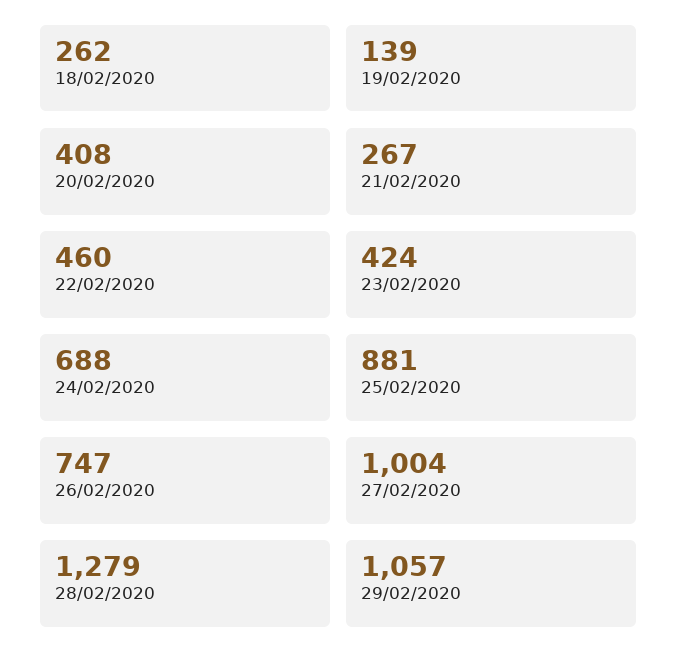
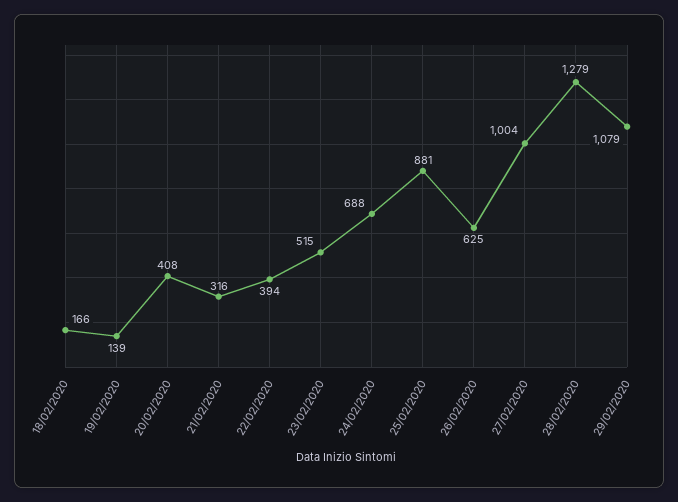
  {
-   "18/02/2020": 262,
+   "18/02/2020": 166,
    "19/02/2020": 139,
    "20/02/2020": 408,
-   "21/02/2020": 267,
+   "21/02/2020": 316,
-   "22/02/2020": 460,
+   "22/02/2020": 394,
-   "23/02/2020": 424,
+   "23/02/2020": 515,
    "24/02/2020": 688,
    "25/02/2020": 881,
-   "26/02/2020": 747,
+   "26/02/2020": 625,
    "27/02/2020": 1004,
    "28/02/2020": 1279,
-   "29/02/2020": 1057
+   "29/02/2020": 1079
  }

